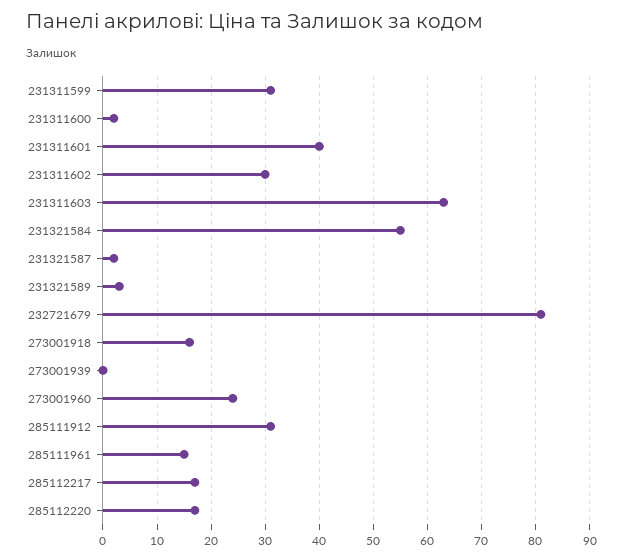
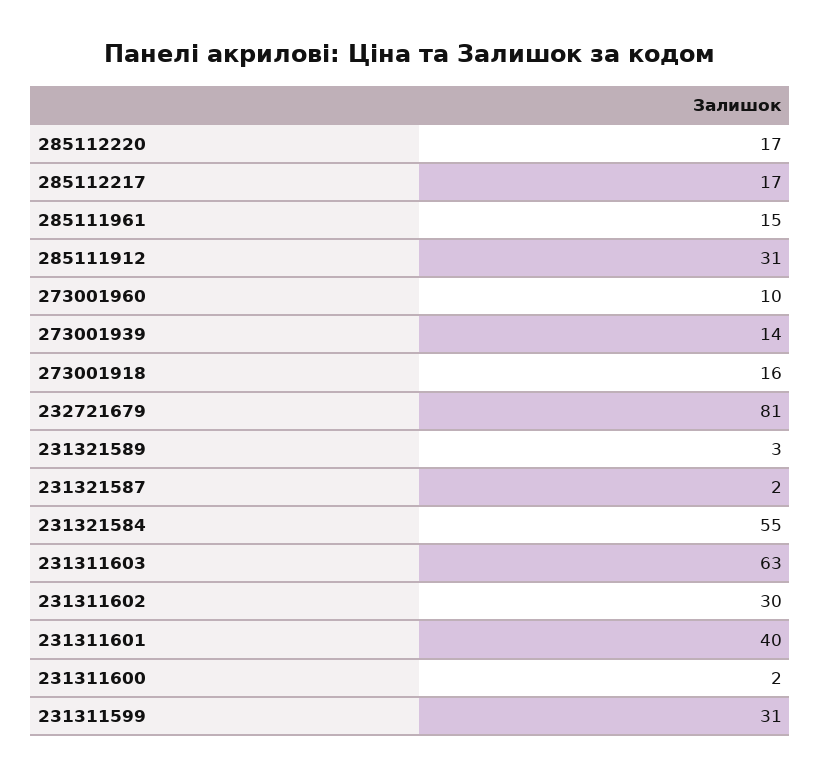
  {
    "231311599": 31,
    "231311600": 2,
    "231311601": 40,
    "231311602": 30,
    "231311603": 63,
    "231321584": 55,
    "231321587": 2,
    "231321589": 3,
    "232721679": 81,
    "273001918": 16,
-   "273001939": 0,
+   "273001939": 14,
-   "273001960": 25,
+   "273001960": 10,
    "285111912": 31,
    "285111961": 15,
    "285112217": 17,
    "285112220": 17
  }

